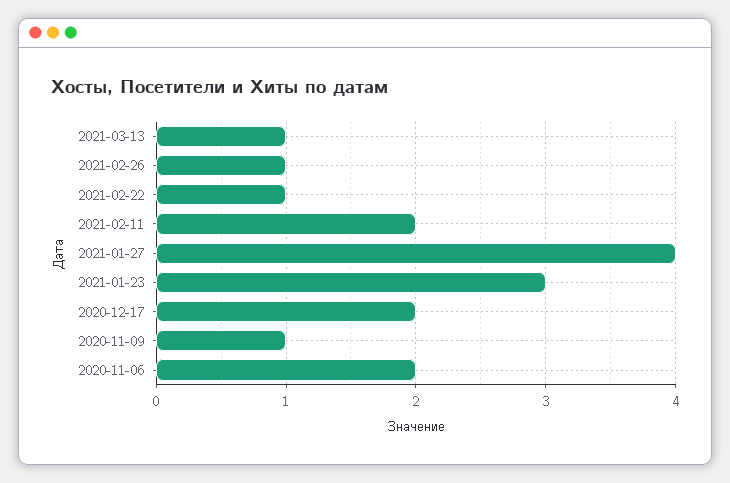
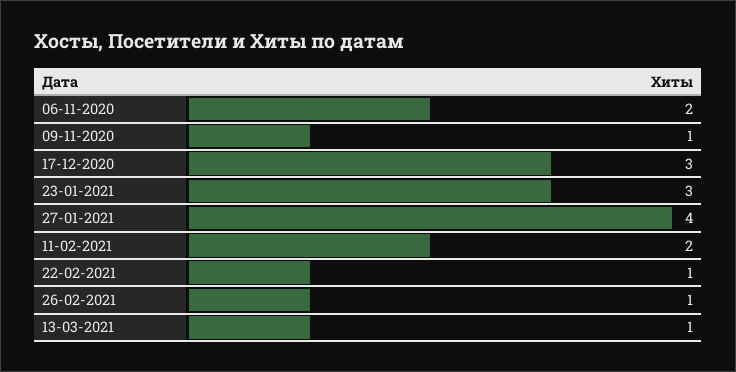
  {
    "2021-03-13": 1,
    "2021-02-26": 1,
    "2021-02-22": 1,
    "2021-02-11": 2,
    "2021-01-27": 4,
    "2021-01-23": 3,
-   "2020-12-17": 2,
+   "2020-12-17": 3,
    "2020-11-09": 1,
    "2020-11-06": 2
  }

